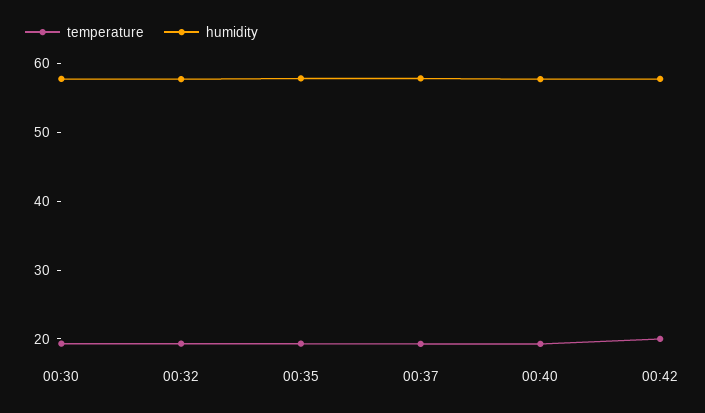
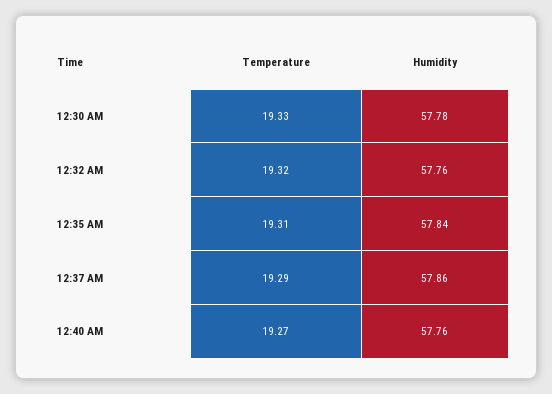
  {
    "temperature": {
      "00:30": 19.33,
      "00:32": 19.32,
      "00:35": 19.31,
      "00:37": 19.29,
-     "00:40": 19.27,
+     "00:40": 19.27
-     "00:42": 20
    },
    "humidity": {
      "00:30": 57.78,
      "00:32": 57.76,
      "00:35": 57.84,
      "00:37": 57.86,
-     "00:40": 57.76,
+     "00:40": 57.76
-     "00:42": 58
    }
  }

